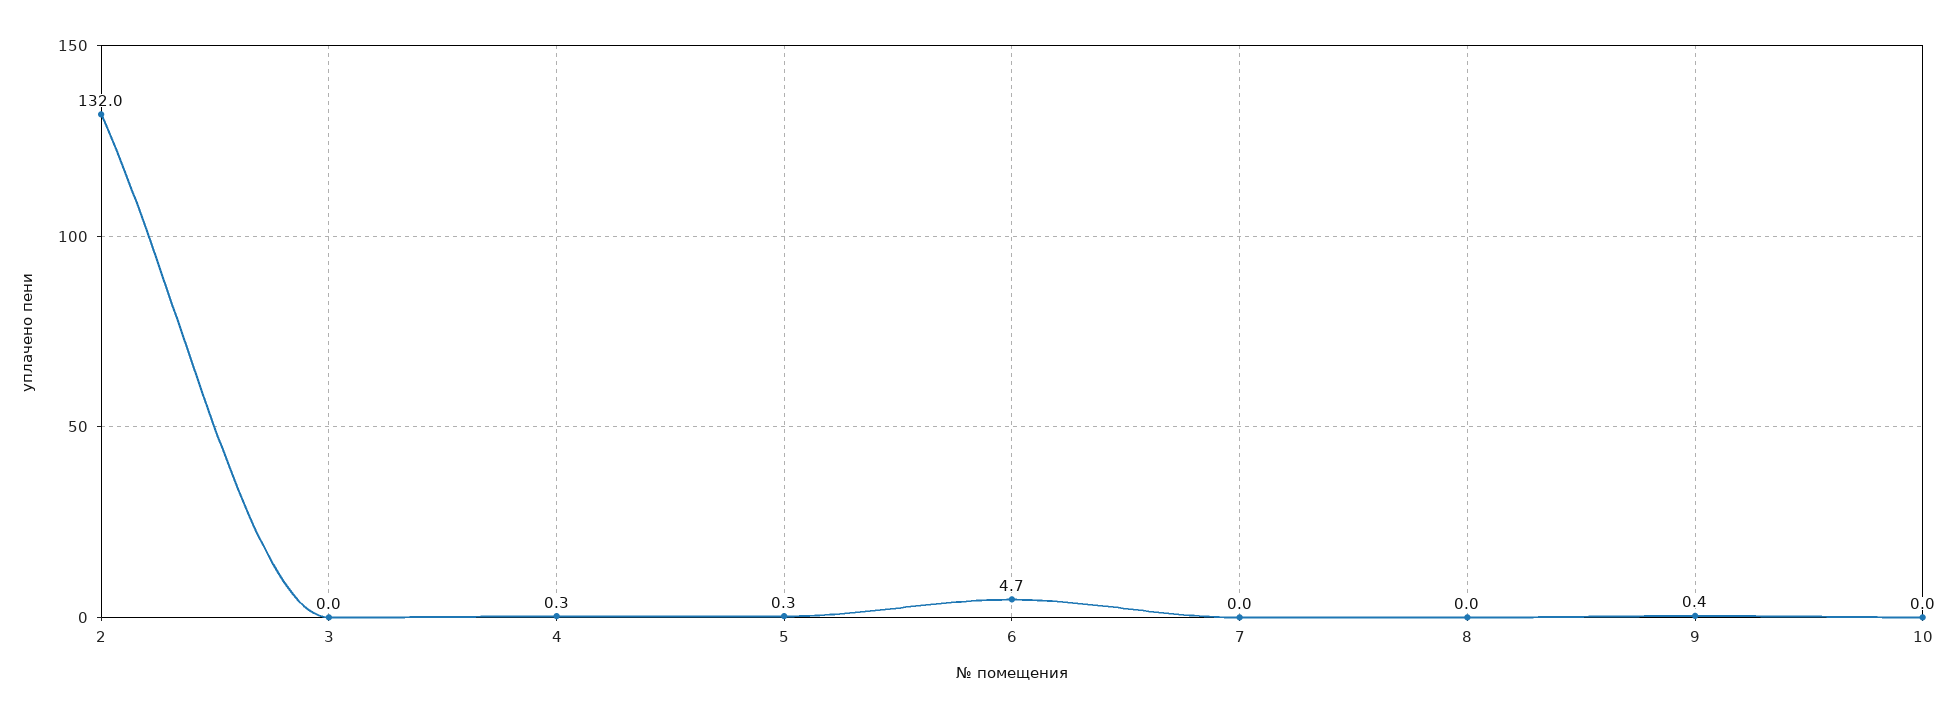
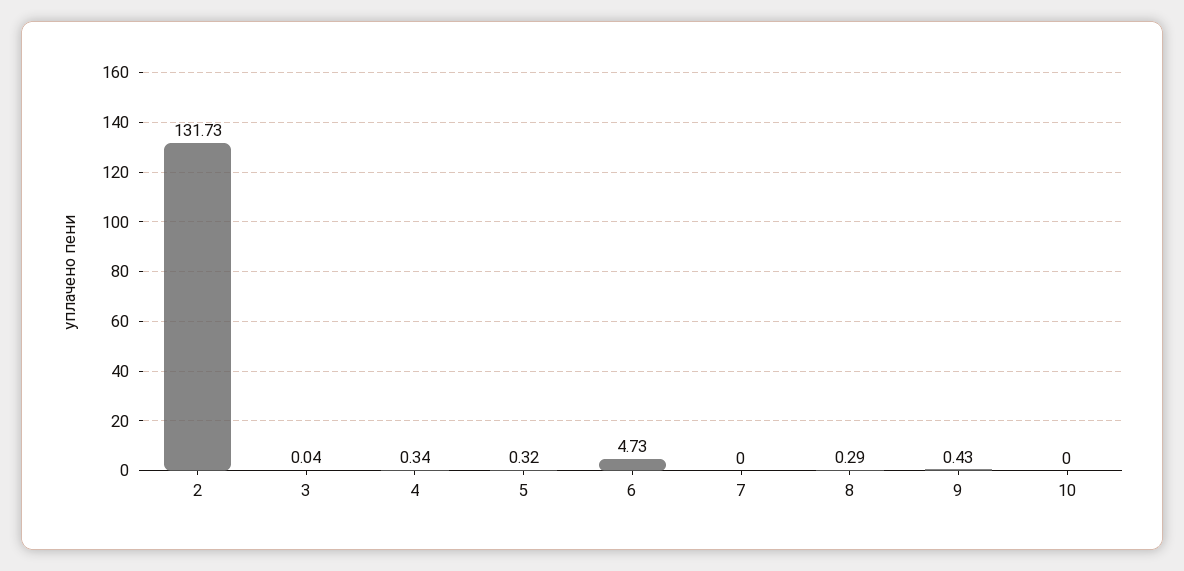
  {
-   "2": 132,
+   "2": 131.73,
    "3": 0.04,
    "4": 0.34,
    "5": 0.32,
    "6": 4.73,
    "7": 0,
-   "8": 0,
+   "8": 0.29,
    "9": 0.43,
    "10": 0
  }

